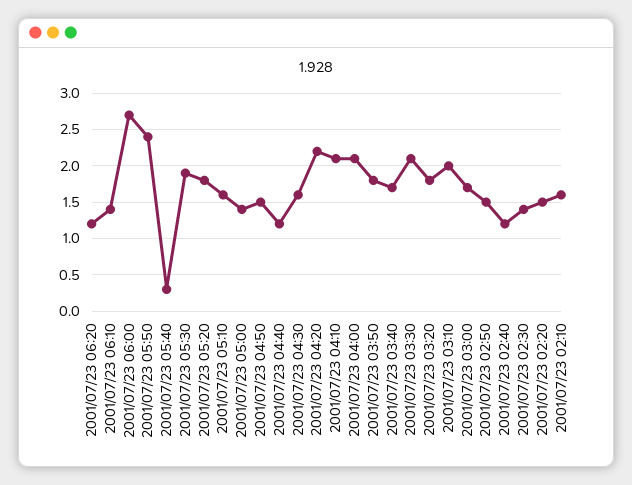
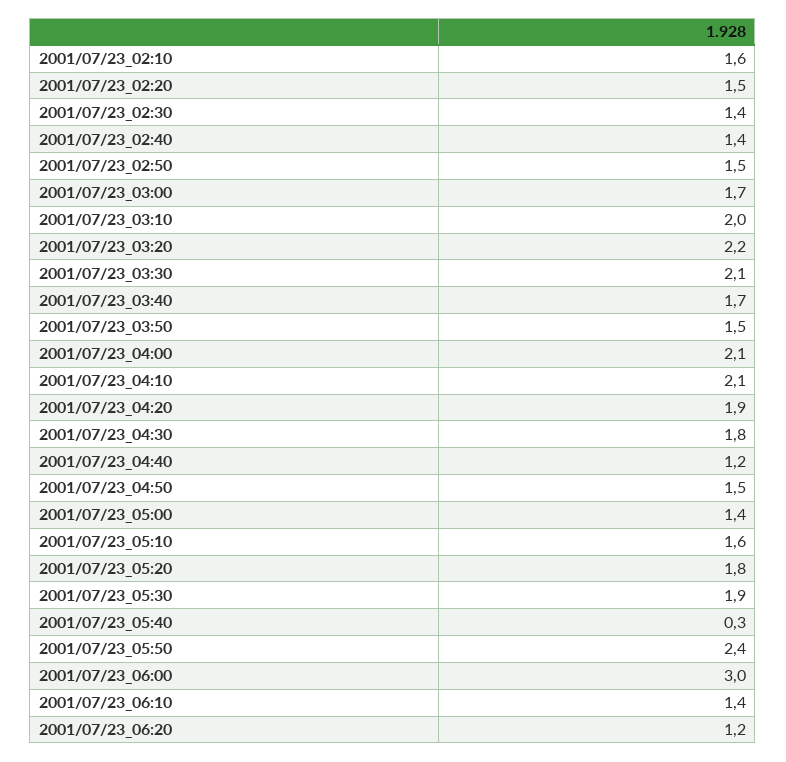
  {
    "2001/07/23 06:20": 1.2,
    "2001/07/23 06:10": 1.4,
-   "2001/07/23 06:00": 2.7,
+   "2001/07/23 06:00": 3,
    "2001/07/23 05:50": 2.4,
    "2001/07/23 05:40": 0.3,
    "2001/07/23 05:30": 1.9,
    "2001/07/23 05:20": 1.8,
    "2001/07/23 05:10": 1.6,
    "2001/07/23 05:00": 1.4,
    "2001/07/23 04:50": 1.5,
    "2001/07/23 04:40": 1.2,
-   "2001/07/23 04:30": 1.6,
+   "2001/07/23 04:30": 1.8,
-   "2001/07/23 04:20": 2.2,
+   "2001/07/23 04:20": 1.9,
    "2001/07/23 04:10": 2.1,
    "2001/07/23 04:00": 2.1,
-   "2001/07/23 03:50": 1.8,
+   "2001/07/23 03:50": 1.5,
    "2001/07/23 03:40": 1.7,
    "2001/07/23 03:30": 2.1,
-   "2001/07/23 03:20": 1.8,
+   "2001/07/23 03:20": 2.2,
    "2001/07/23 03:10": 2,
    "2001/07/23 03:00": 1.7,
    "2001/07/23 02:50": 1.5,
-   "2001/07/23 02:40": 1.2,
+   "2001/07/23 02:40": 1.4,
    "2001/07/23 02:30": 1.4,
    "2001/07/23 02:20": 1.5,
    "2001/07/23 02:10": 1.6
  }

